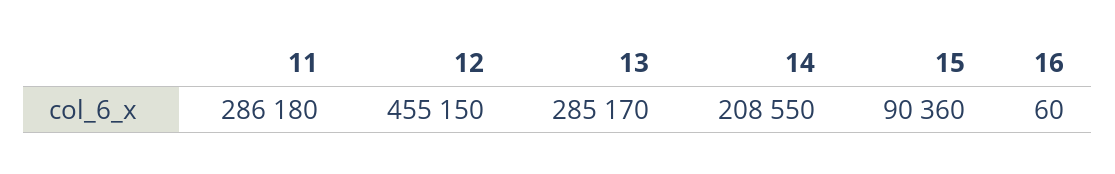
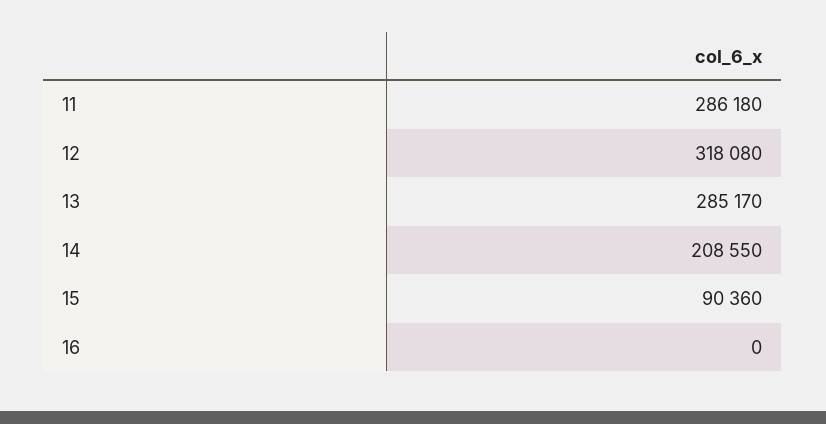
  {
    "11": 286180,
-   "12": 455150,
+   "12": 318080,
    "13": 285170,
    "14": 208550,
    "15": 90360,
-   "16": 60
+   "16": 0
  }

